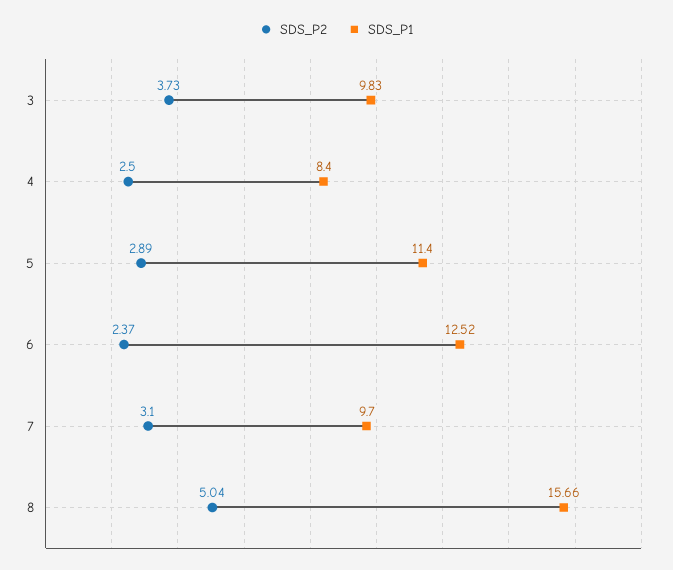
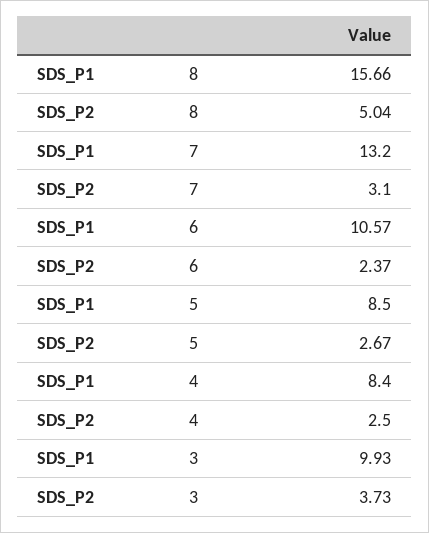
  {
    "SDS_P2": {
      "3": 3.73,
      "4": 2.5,
-     "5": 2.89,
+     "5": 2.67,
      "6": 2.37,
      "7": 3.1,
      "8": 5.04
    },
    "SDS_P1": {
-     "3": 9.83,
+     "3": 9.93,
      "4": 8.4,
-     "5": 11.4,
+     "5": 8.5,
-     "6": 12.52,
+     "6": 10.57,
-     "7": 9.7,
+     "7": 13.2,
      "8": 15.66
    }
  }

